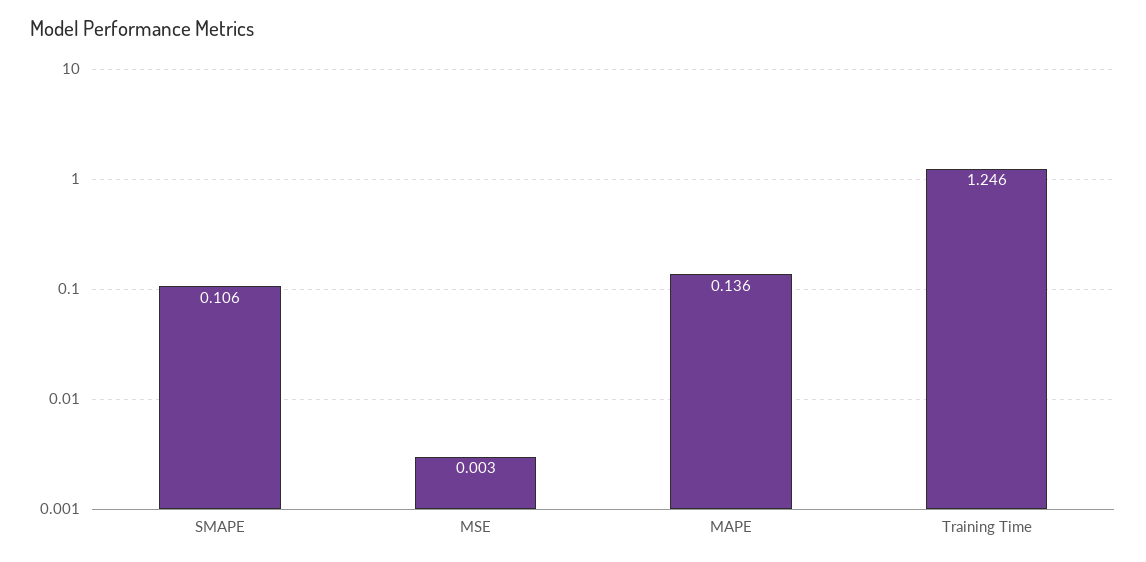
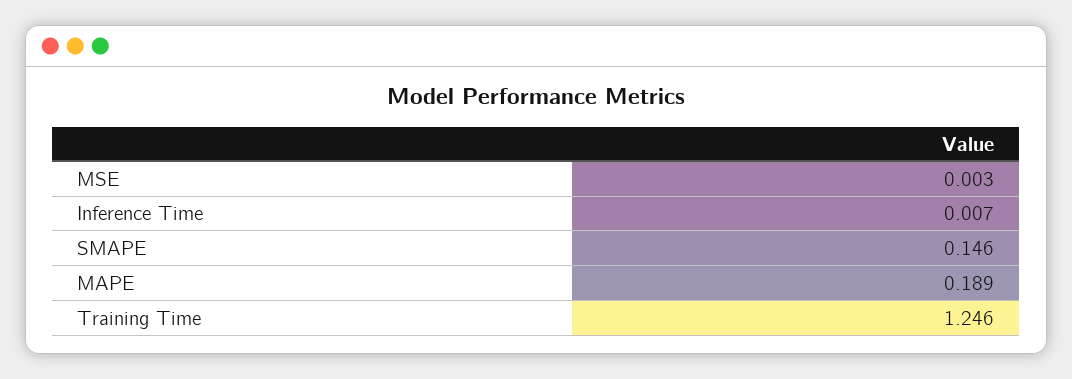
  {
-   "SMAPE": 0.106,
+   "SMAPE": 0.146,
    "MSE": 0.003,
-   "MAPE": 0.136,
+   "MAPE": 0.189,
-   "Training Time": 1.246
+   "Training Time": 1.246,
+   "Inference Time": 0.007
  }

